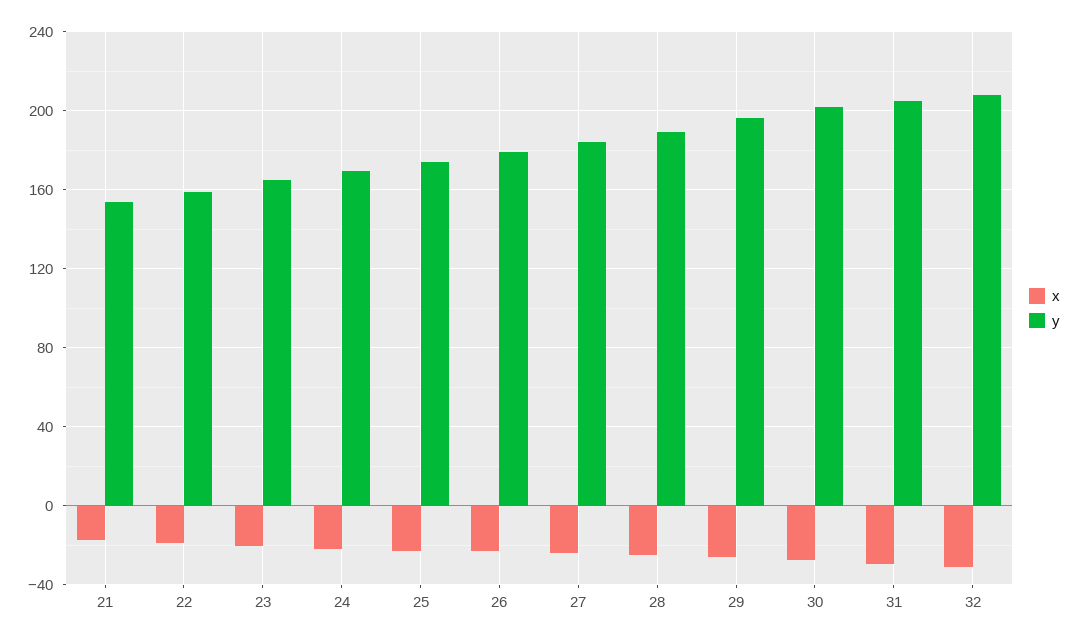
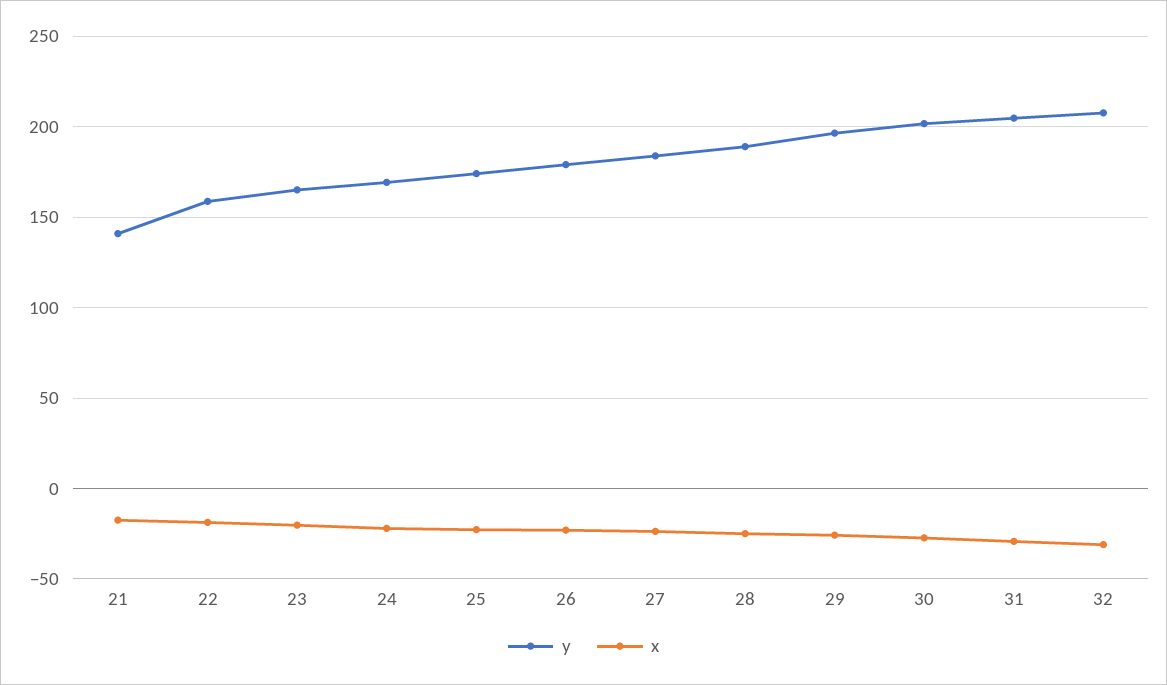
  {
    "x": {
      "21": -20,
      "22": -20,
      "23": -20,
      "24": -20,
      "25": -25,
      "26": -25,
      "27": -25,
      "28": -25,
      "29": -25,
      "30": -25,
      "31": -30,
      "32": -30
    },
    "y": {
-     "21": 155,
+     "21": 140,
      "22": 160,
      "23": 165,
      "24": 170,
      "25": 175,
      "26": 180,
      "27": 185,
      "28": 190,
      "29": 195,
      "30": 200,
      "31": 205,
      "32": 210
    }
  }

